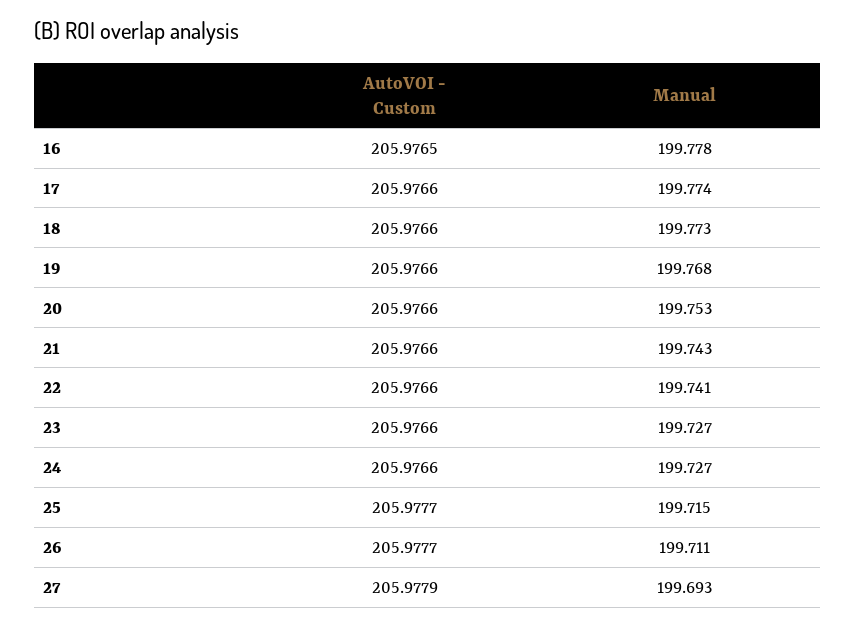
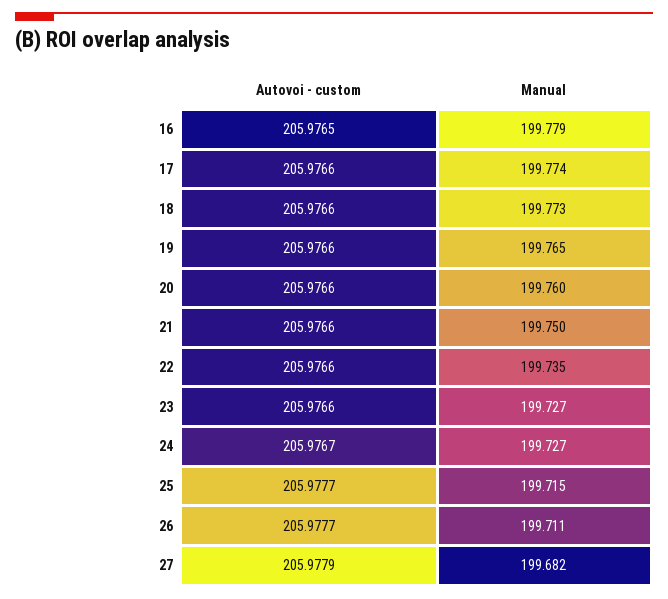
  {
    "AutoVOI - Custom": {
      "16": 205.9765,
      "17": 205.9766,
      "18": 205.9766,
      "19": 205.9766,
      "20": 205.9766,
      "21": 205.9766,
      "22": 205.9766,
      "23": 205.9766,
-     "24": 205.9766,
+     "24": 205.9767,
      "25": 205.9777,
      "26": 205.9777,
      "27": 205.9779
    },
    "Manual": {
-     "16": 199.778,
+     "16": 199.779,
      "17": 199.774,
      "18": 199.773,
-     "19": 199.768,
+     "19": 199.765,
-     "20": 199.753,
+     "20": 199.76,
-     "21": 199.743,
+     "21": 199.75,
-     "22": 199.741,
+     "22": 199.735,
      "23": 199.727,
      "24": 199.727,
      "25": 199.715,
      "26": 199.711,
-     "27": 199.693
+     "27": 199.682
    }
  }

